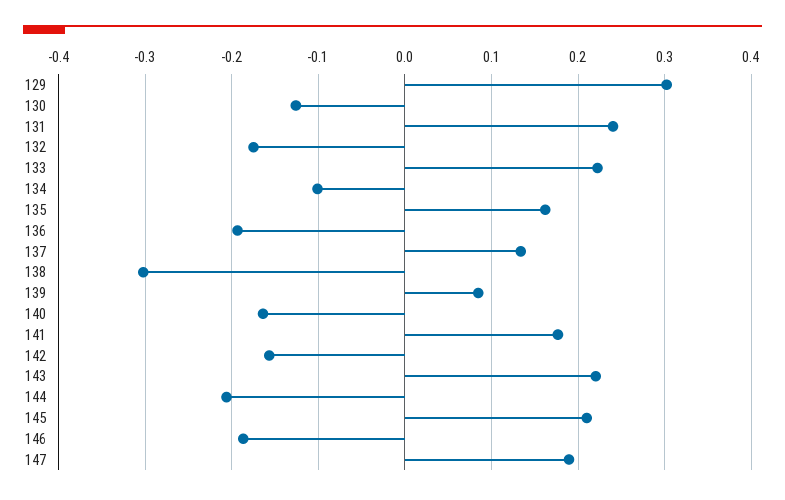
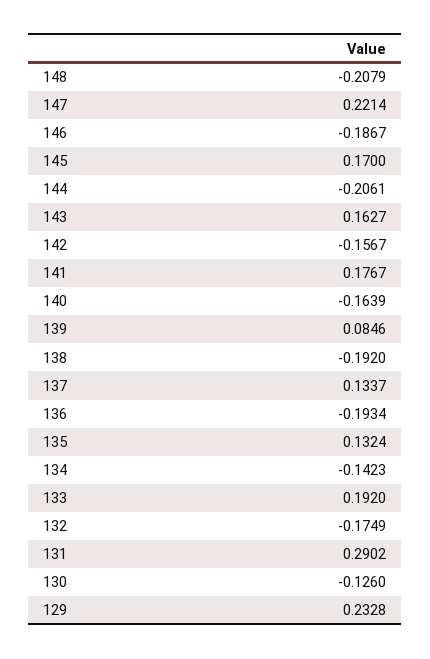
  {
-   "129": 0.3,
+   "129": 0.2328,
    "130": -0.126,
-   "131": 0.24,
+   "131": 0.2902,
    "132": -0.1749,
-   "133": 0.22,
+   "133": 0.192,
-   "134": -0.1,
+   "134": -0.1423,
-   "135": 0.16,
+   "135": 0.1324,
    "136": -0.1934,
    "137": 0.1337,
-   "138": -0.3,
+   "138": -0.192,
    "139": 0.0846,
    "140": -0.1639,
    "141": 0.1767,
    "142": -0.1567,
-   "143": 0.22,
+   "143": 0.1627,
    "144": -0.2061,
-   "145": 0.21,
+   "145": 0.17,
    "146": -0.1867,
-   "147": 0.19
+   "147": 0.2214,
+   "148": -0.2079
  }

